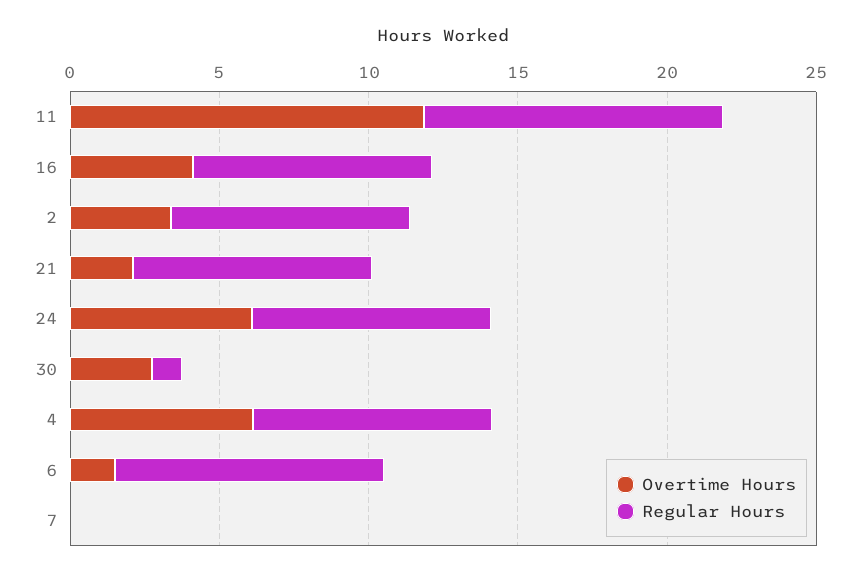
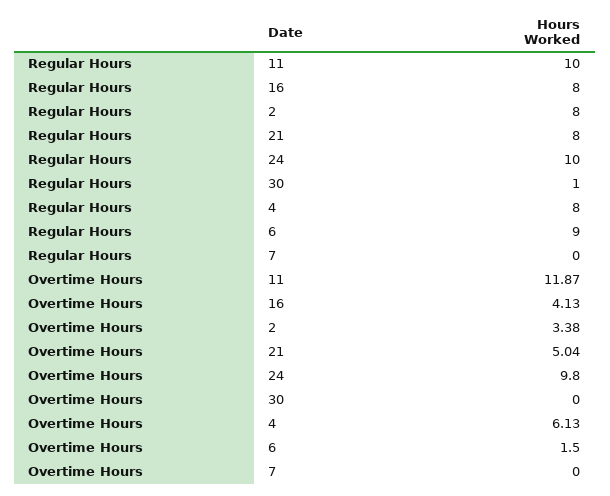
  {
    "Overtime Hours": {
      "11": 11.87,
      "16": 4.13,
      "2": 3.38,
-     "21": 2,
+     "21": 5.04,
-     "24": 6,
+     "24": 9.8,
-     "30": 3,
+     "30": 0,
      "4": 6.13,
      "6": 1.5,
      "7": 0
    },
    "Regular Hours": {
      "11": 10,
      "16": 8,
      "2": 8,
      "21": 8,
-     "24": 8,
+     "24": 10,
      "30": 1,
      "4": 8,
      "6": 9,
      "7": 0
    }
  }

